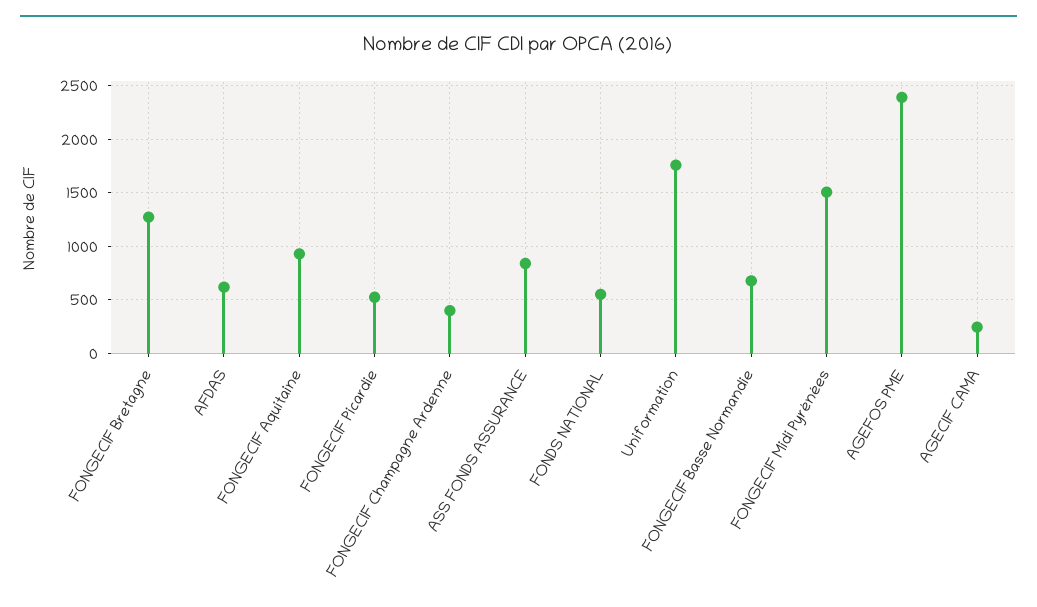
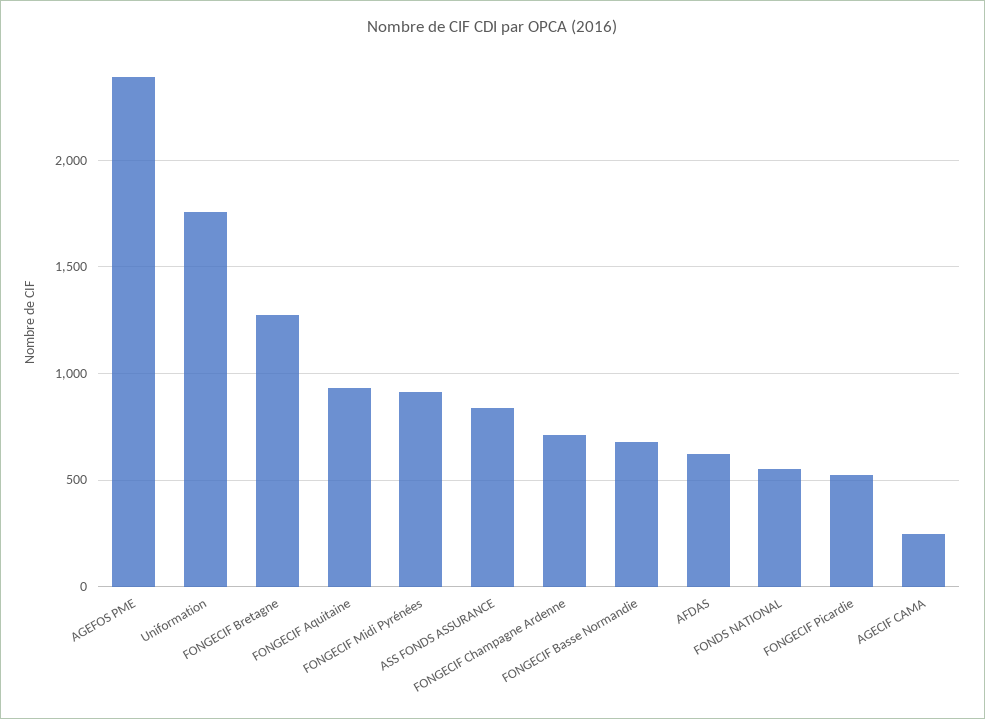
  {
    "FONGECIF Bretagne": 1250,
    "AFDAS": 600,
    "FONGECIF Aquitaine": 950,
    "FONGECIF Picardie": 550,
-   "FONGECIF Champagne Ardenne": 400,
+   "FONGECIF Champagne Ardenne": 700,
    "ASS FONDS ASSURANCE": 850,
    "FONDS NATIONAL": 550,
    "Uniformation": 1750,
    "FONGECIF Basse Normandie": 700,
-   "FONGECIF Midi Pyrénées": 1500,
+   "FONGECIF Midi Pyrénées": 900,
    "AGEFOS PME": 2400,
    "AGECIF CAMA": 250
  }

